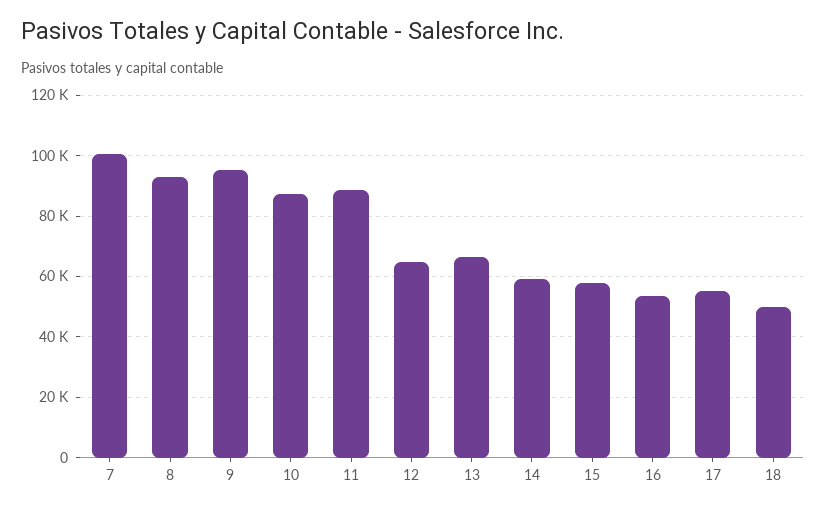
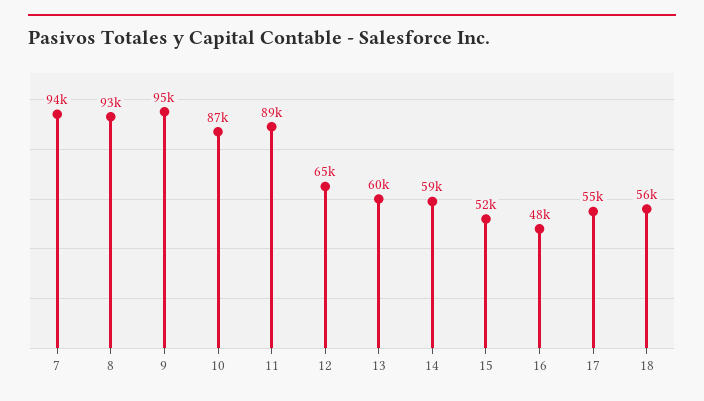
  {
-   "7": 100000,
+   "7": 94000,
    "8": 93000,
    "9": 95000,
    "10": 87000,
    "11": 89000,
    "12": 65000,
-   "13": 66000,
+   "13": 60000,
    "14": 59000,
-   "15": 58000,
+   "15": 52000,
-   "16": 54000,
+   "16": 48000,
    "17": 55000,
-   "18": 50000
+   "18": 56000
  }

